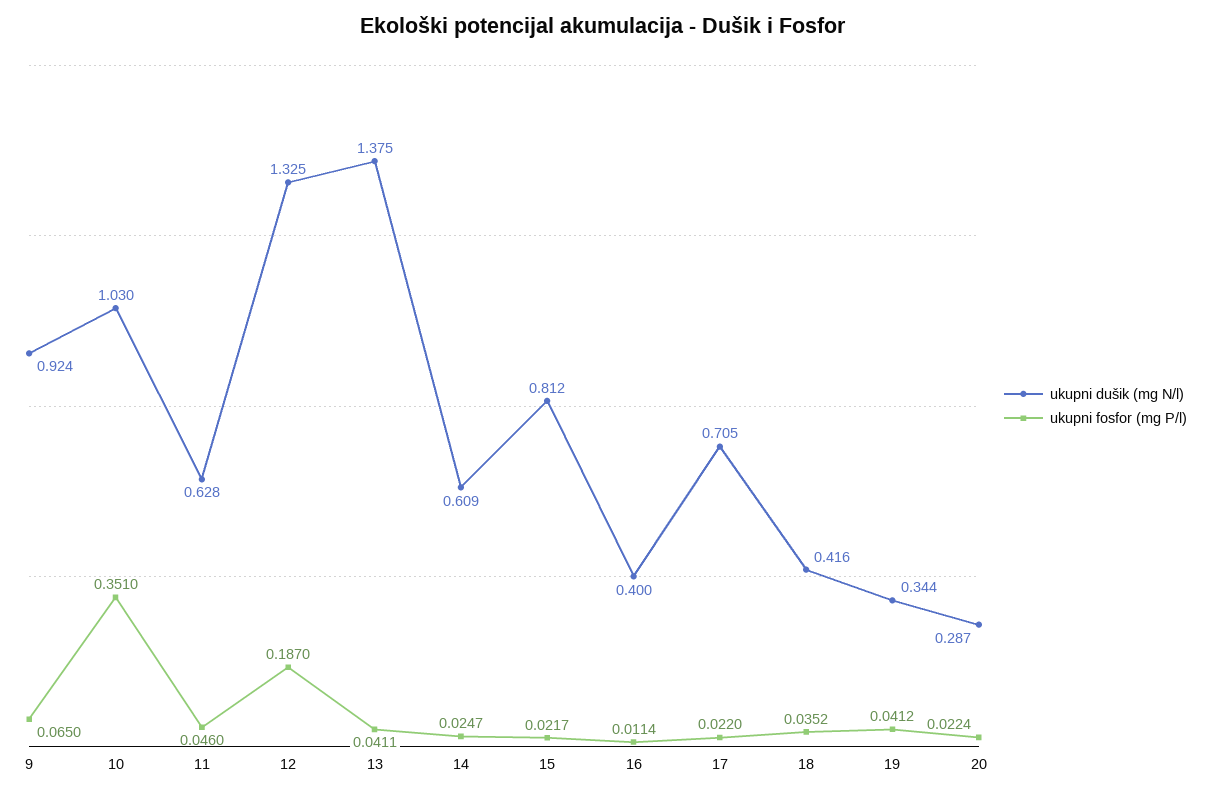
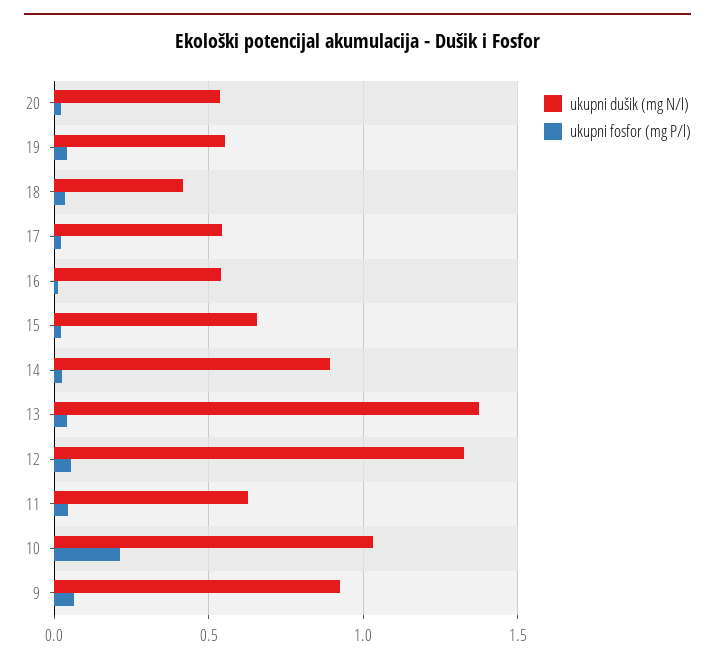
  {
    "ukupni dušik (mg N/l)": {
      "9": 0.924,
      "10": 1.03,
      "11": 0.628,
      "12": 1.325,
      "13": 1.375,
-     "14": 0.609,
+     "14": 0.9,
-     "15": 0.812,
+     "15": 0.65,
-     "16": 0.4,
+     "16": 0.55,
-     "17": 0.705,
+     "17": 0.55,
      "18": 0.416,
-     "19": 0.344,
+     "19": 0.55,
-     "20": 0.287
+     "20": 0.55
    },
    "ukupni fosfor (mg P/l)": {
      "9": 0.065,
-     "10": 0.351,
+     "10": 0.2,
      "11": 0.046,
-     "12": 0.187,
+     "12": 0.05,
      "13": 0.0411,
      "14": 0.0247,
      "15": 0.0217,
      "16": 0.0114,
      "17": 0.022,
      "18": 0.0352,
      "19": 0.0412,
      "20": 0.0224
    }
  }

